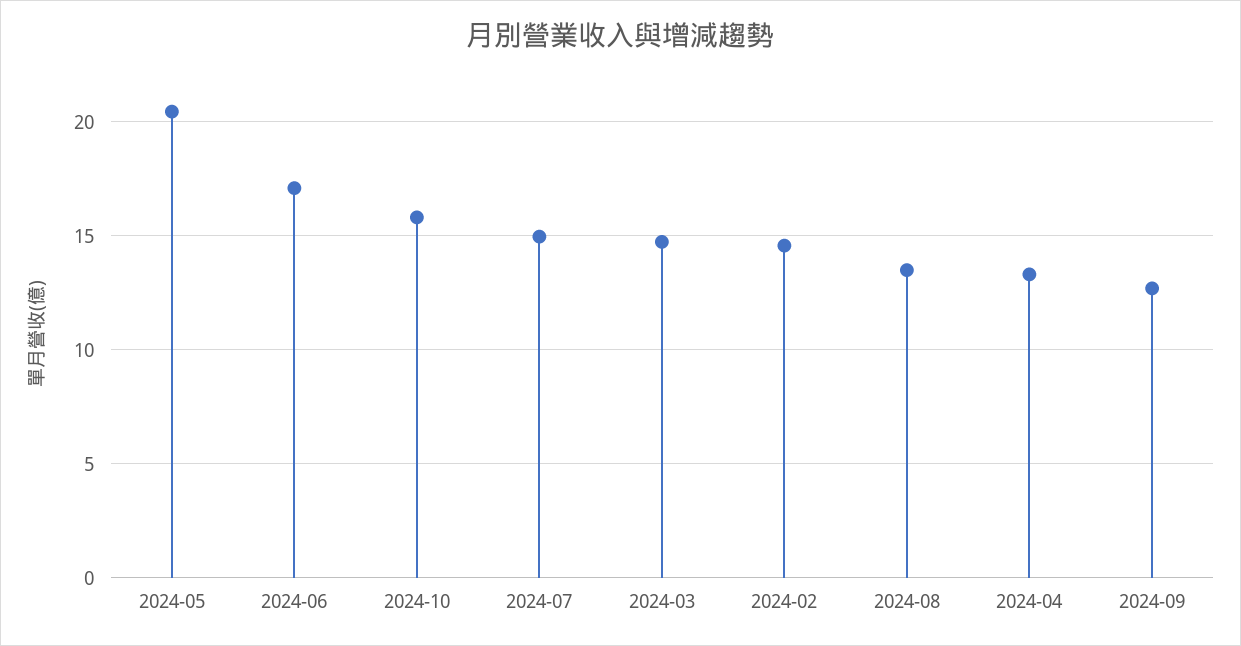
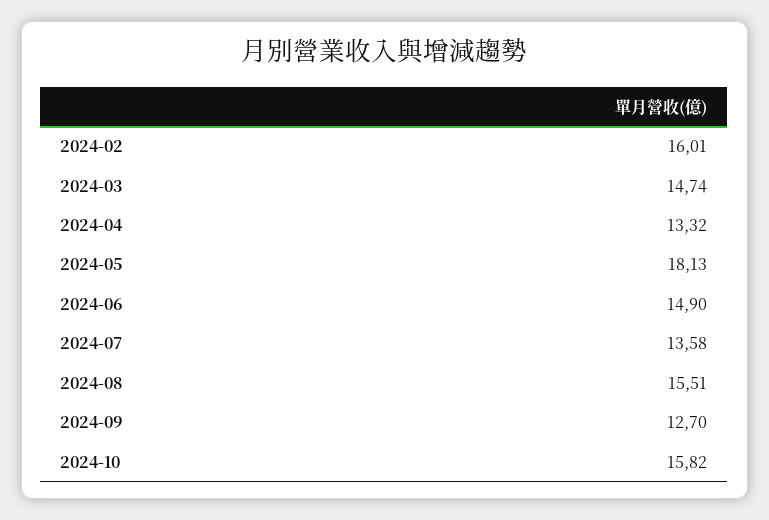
  {
-   "2024-05": 20.5,
+   "2024-05": 18.13,
-   "2024-06": 17,
+   "2024-06": 14.9,
    "2024-10": 15.82,
-   "2024-07": 15,
+   "2024-07": 13.58,
    "2024-03": 14.74,
-   "2024-02": 14.5,
+   "2024-02": 16.01,
-   "2024-08": 13.5,
+   "2024-08": 15.51,
    "2024-04": 13.32,
    "2024-09": 12.7
  }

